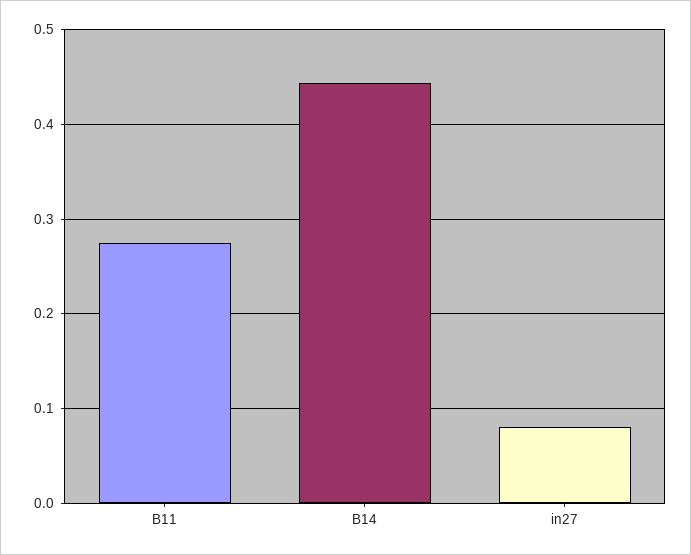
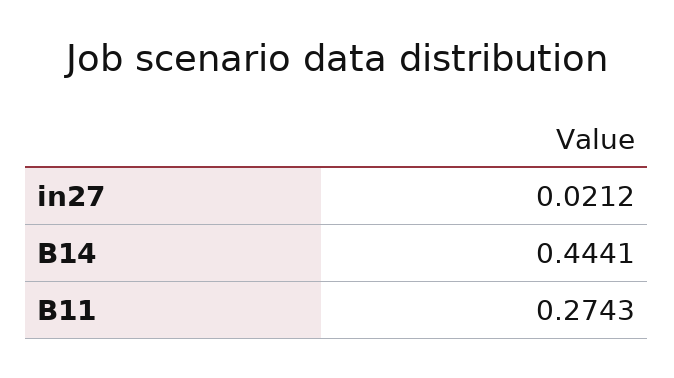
  {
    "B11": 0.2743,
    "B14": 0.4441,
-   "in27": 0.08
+   "in27": 0.0212
  }

